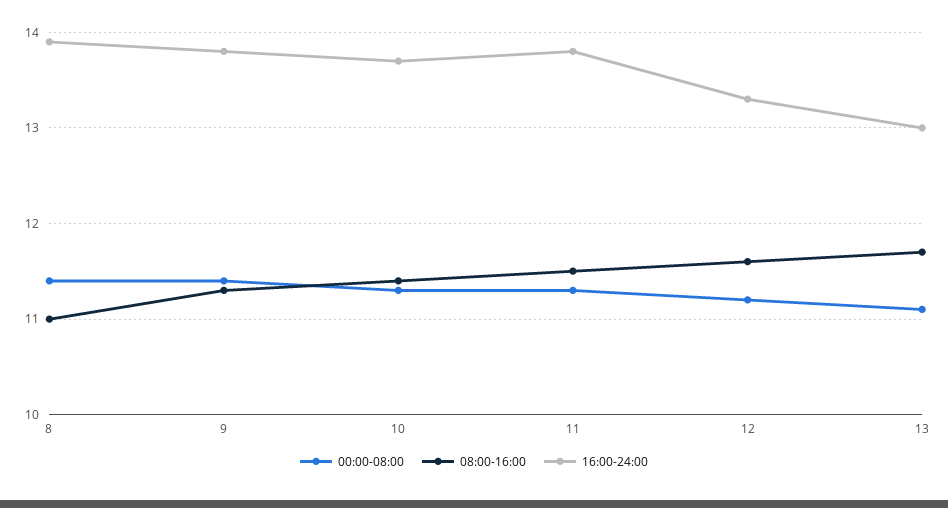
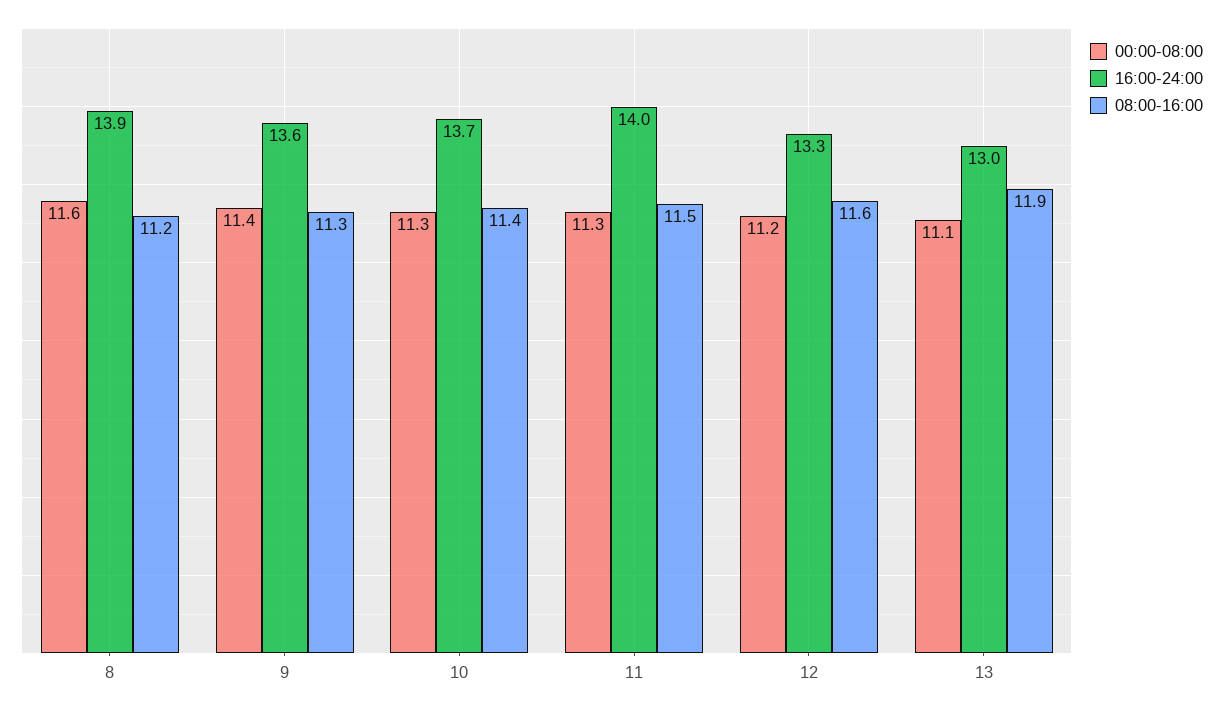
  {
    "00:00-08:00": {
-     "8": 11.4,
+     "8": 11.6,
      "9": 11.4,
      "10": 11.3,
      "11": 11.3,
      "12": 11.2,
      "13": 11.1
    },
    "08:00-16:00": {
-     "8": 11,
+     "8": 11.2,
      "9": 11.3,
      "10": 11.4,
      "11": 11.5,
      "12": 11.6,
-     "13": 11.7
+     "13": 11.9
    },
    "16:00-24:00": {
      "8": 13.9,
-     "9": 13.8,
+     "9": 13.6,
      "10": 13.7,
-     "11": 13.8,
+     "11": 14,
      "12": 13.3,
      "13": 13
    }
  }

